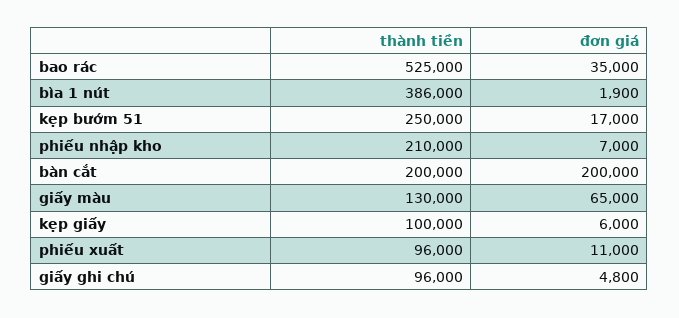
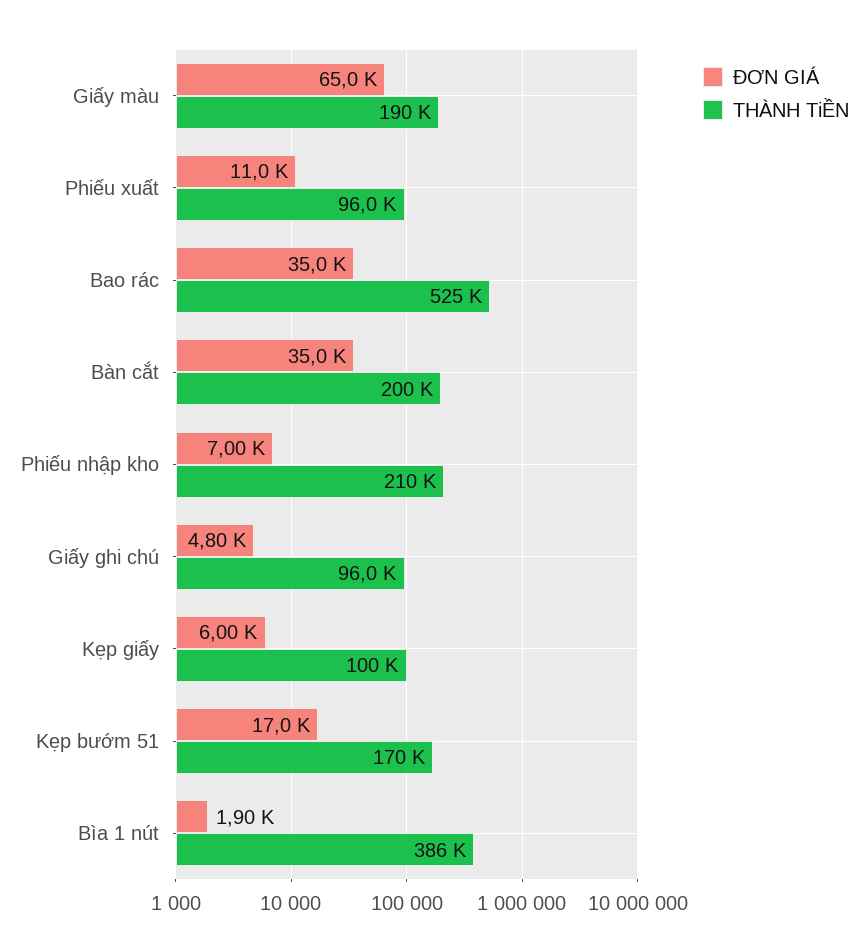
  {
    "thành tiền": {
      "bao rác": 525000,
      "bìa 1 nút": 386000,
-     "kẹp bướm 51": 250000,
+     "kẹp bướm 51": 170000,
      "phiếu nhập kho": 210000,
      "bàn cắt": 200000,
-     "giấy màu": 130000,
+     "giấy màu": 190000,
      "kẹp giấy": 100000,
      "phiếu xuất": 96000,
      "giấy ghi chú": 96000
    },
    "đơn giá": {
      "bao rác": 35000,
      "bìa 1 nút": 1900,
      "kẹp bướm 51": 17000,
      "phiếu nhập kho": 7000,
-     "bàn cắt": 200000,
+     "bàn cắt": 35000,
      "giấy màu": 65000,
      "kẹp giấy": 6000,
      "phiếu xuất": 11000,
      "giấy ghi chú": 4800
    }
  }

